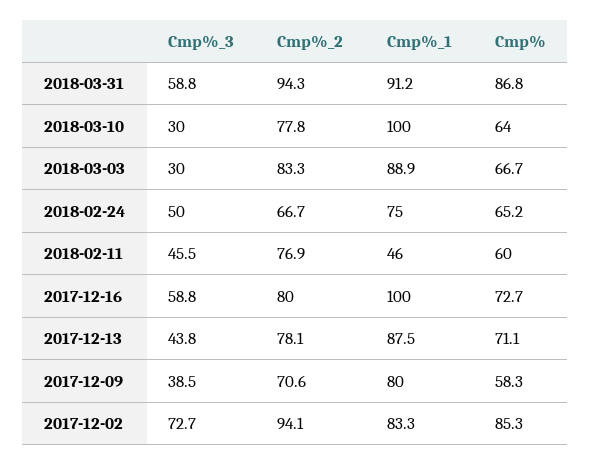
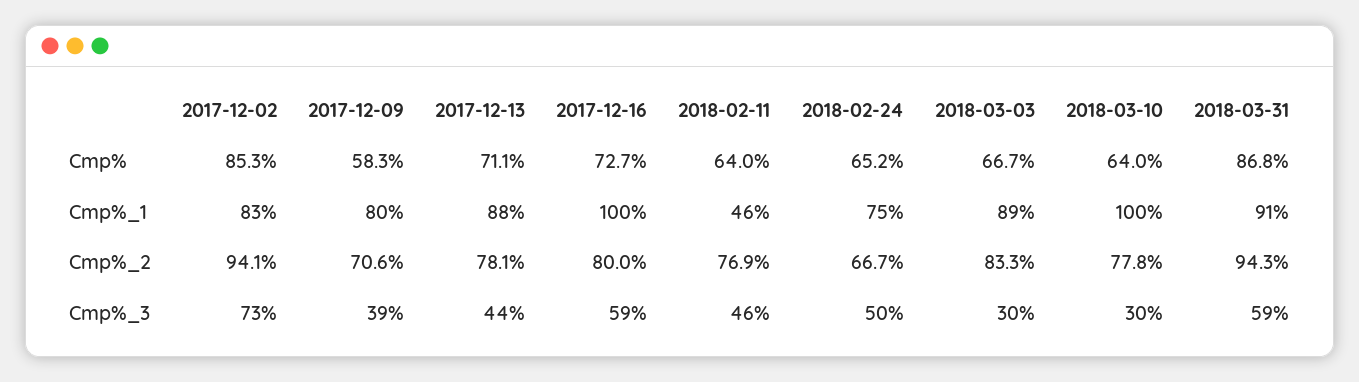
  {
    "Cmp%_3": {
      "2018-03-31": 58.8,
      "2018-03-10": 30,
      "2018-03-03": 30,
      "2018-02-24": 50,
      "2018-02-11": 45.5,
      "2017-12-16": 58.8,
      "2017-12-13": 43.8,
      "2017-12-09": 38.5,
      "2017-12-02": 72.7
    },
    "Cmp%_2": {
      "2018-03-31": 94.3,
      "2018-03-10": 77.8,
      "2018-03-03": 83.3,
      "2018-02-24": 66.7,
      "2018-02-11": 76.9,
      "2017-12-16": 80,
      "2017-12-13": 78.1,
      "2017-12-09": 70.6,
      "2017-12-02": 94.1
    },
    "Cmp%_1": {
      "2018-03-31": 91.2,
      "2018-03-10": 100,
      "2018-03-03": 88.9,
      "2018-02-24": 75,
      "2018-02-11": 46,
      "2017-12-16": 100,
      "2017-12-13": 87.5,
      "2017-12-09": 80,
      "2017-12-02": 83.3
    },
    "Cmp%": {
      "2018-03-31": 86.8,
      "2018-03-10": 64,
      "2018-03-03": 66.7,
      "2018-02-24": 65.2,
-     "2018-02-11": 60,
+     "2018-02-11": 64,
      "2017-12-16": 72.7,
      "2017-12-13": 71.1,
      "2017-12-09": 58.3,
      "2017-12-02": 85.3
    }
  }

